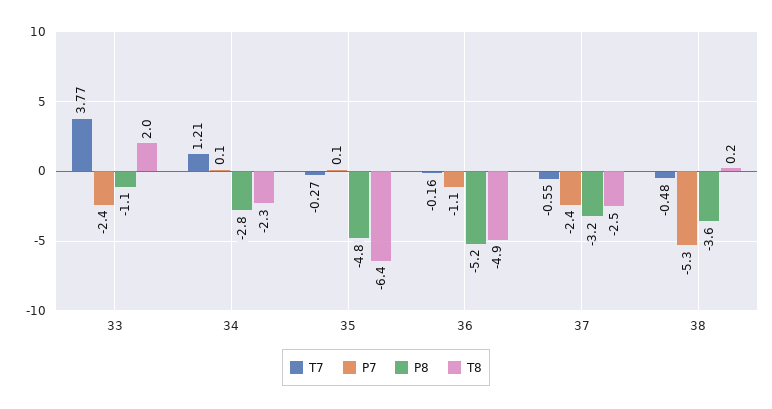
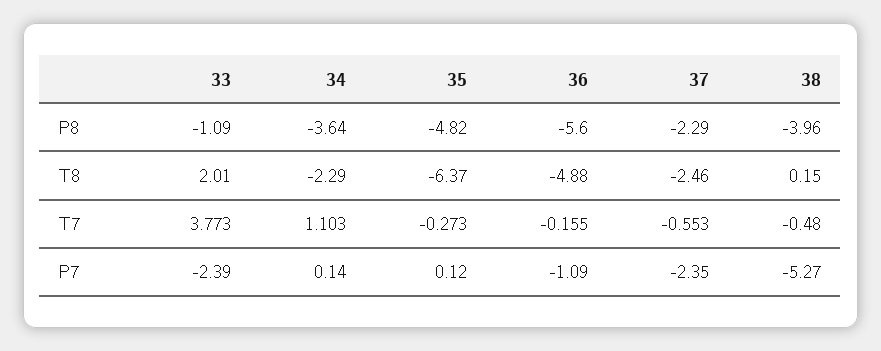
  {
    "T7": {
      "33": 3.773,
-     "34": 1.21,
+     "34": 1.103,
      "35": -0.273,
      "36": -0.155,
      "37": -0.553,
      "38": -0.48
    },
    "P7": {
      "33": -2.39,
      "34": 0.14,
      "35": 0.12,
      "36": -1.09,
      "37": -2.35,
      "38": -5.27
    },
    "P8": {
      "33": -1.09,
-     "34": -2.8,
+     "34": -3.64,
      "35": -4.82,
-     "36": -5.2,
+     "36": -5.6,
-     "37": -3.2,
+     "37": -2.29,
-     "38": -3.6
+     "38": -3.96
    },
    "T8": {
      "33": 2.01,
      "34": -2.29,
      "35": -6.37,
      "36": -4.88,
      "37": -2.46,
      "38": 0.15
    }
  }

